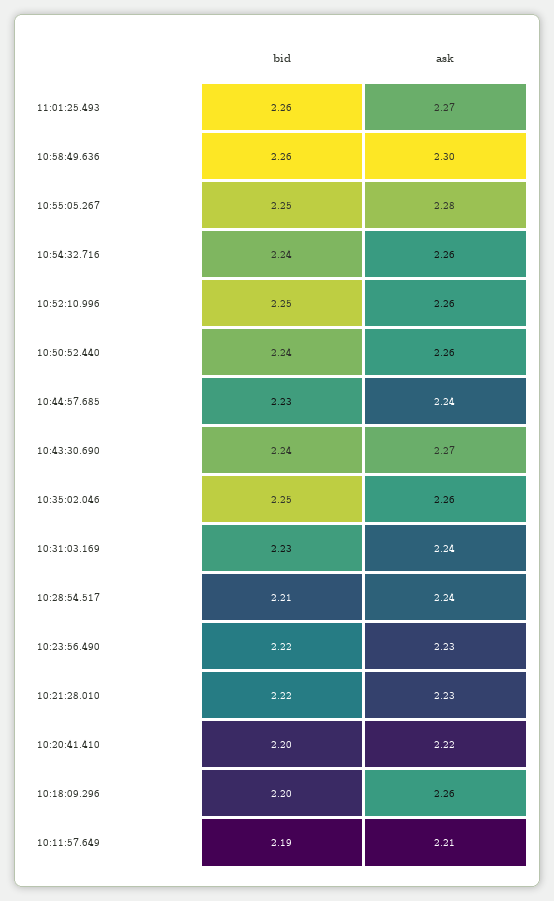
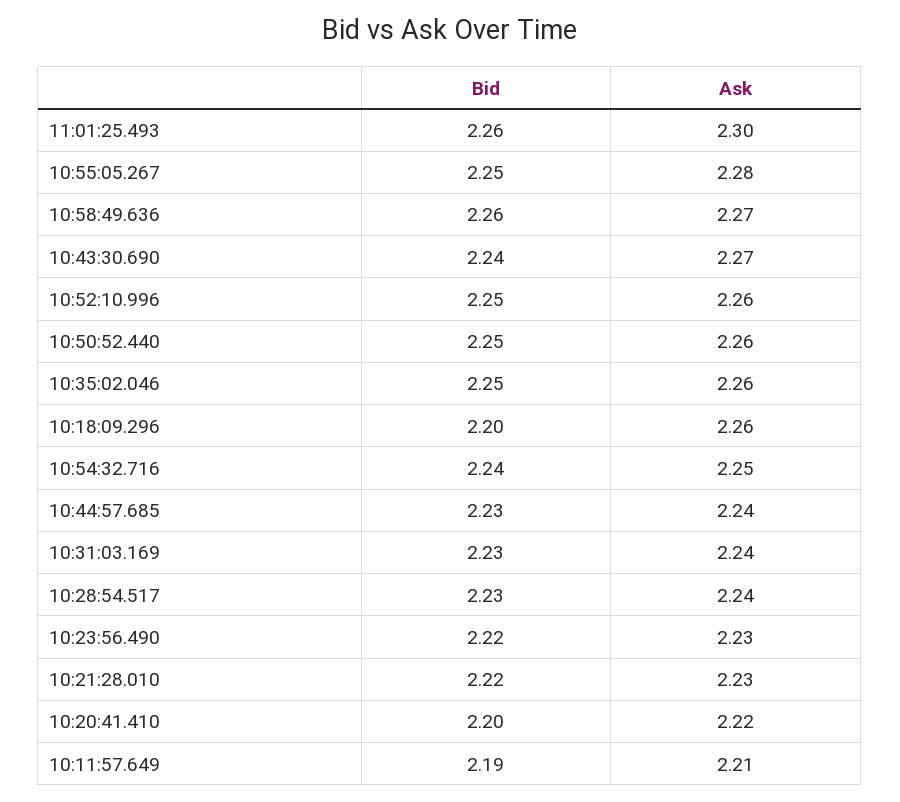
  {
    "bid": {
      "11:01:25.493": 2.26,
      "10:58:49.636": 2.26,
      "10:55:05.267": 2.25,
      "10:54:32.716": 2.24,
      "10:52:10.996": 2.25,
-     "10:50:52.440": 2.24,
+     "10:50:52.440": 2.25,
      "10:44:57.685": 2.23,
      "10:43:30.690": 2.24,
      "10:35:02.046": 2.25,
      "10:31:03.169": 2.23,
-     "10:28:54.517": 2.21,
+     "10:28:54.517": 2.23,
      "10:23:56.490": 2.22,
      "10:21:28.010": 2.22,
      "10:20:41.410": 2.2,
      "10:18:09.296": 2.2,
      "10:11:57.649": 2.19
    },
    "ask": {
-     "11:01:25.493": 2.27,
+     "11:01:25.493": 2.3,
-     "10:58:49.636": 2.3,
+     "10:58:49.636": 2.27,
      "10:55:05.267": 2.28,
-     "10:54:32.716": 2.26,
+     "10:54:32.716": 2.25,
      "10:52:10.996": 2.26,
      "10:50:52.440": 2.26,
      "10:44:57.685": 2.24,
      "10:43:30.690": 2.27,
      "10:35:02.046": 2.26,
      "10:31:03.169": 2.24,
      "10:28:54.517": 2.24,
      "10:23:56.490": 2.23,
      "10:21:28.010": 2.23,
      "10:20:41.410": 2.22,
      "10:18:09.296": 2.26,
      "10:11:57.649": 2.21
    }
  }

